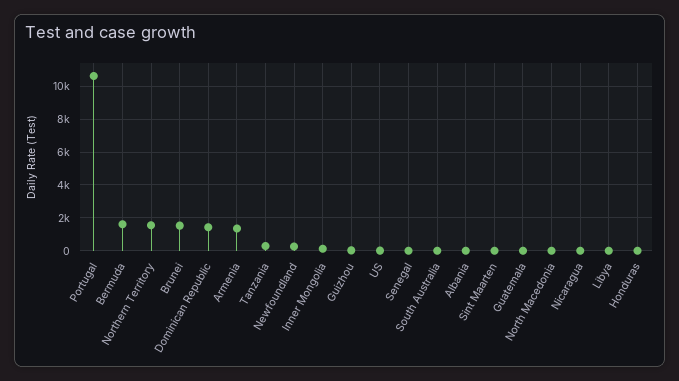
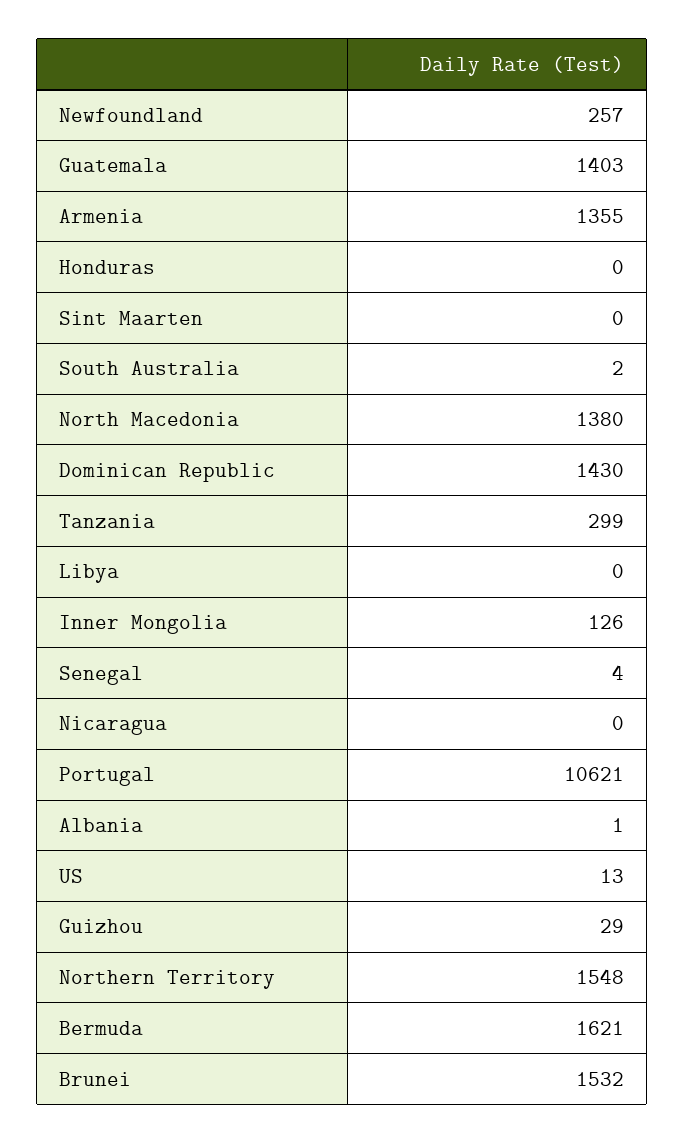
  {
    "Portugal": 10621,
    "Bermuda": 1621,
    "Northern Territory": 1548,
    "Brunei": 1532,
    "Dominican Republic": 1430,
    "Armenia": 1355,
    "Tanzania": 299,
    "Newfoundland": 257,
    "Inner Mongolia": 126,
    "Guizhou": 29,
    "US": 13,
    "Senegal": 4,
    "South Australia": 2,
    "Albania": 1,
    "Sint Maarten": 0,
-   "Guatemala": 0,
+   "Guatemala": 1403,
-   "North Macedonia": 0,
+   "North Macedonia": 1380,
    "Nicaragua": 0,
    "Libya": 0,
    "Honduras": 0
  }

